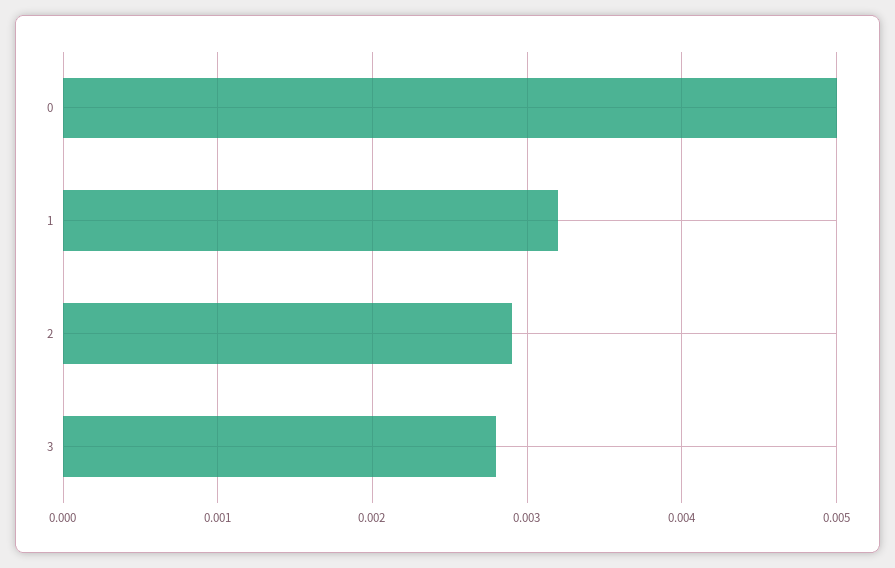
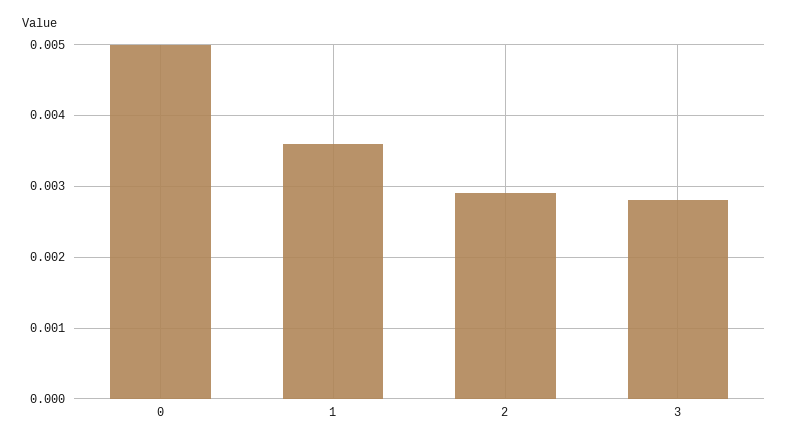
  {
    "0": 0.005,
-   "1": 0.0032,
+   "1": 0.0036,
    "2": 0.0029,
    "3": 0.0028
  }

